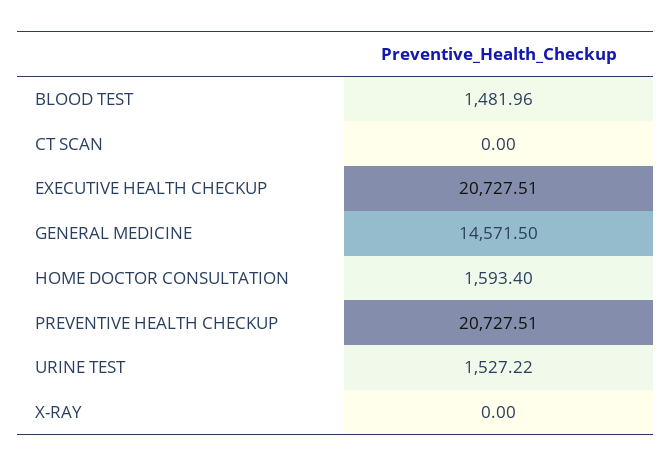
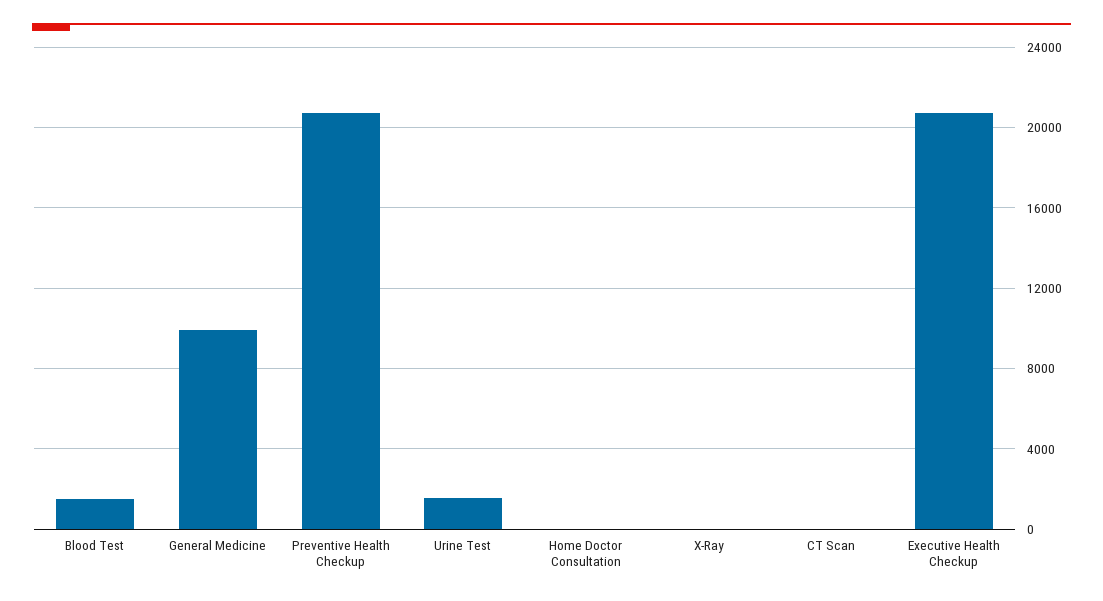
  {
    "BLOOD TEST": 1481.96,
    "CT SCAN": 0,
    "EXECUTIVE HEALTH CHECKUP": 20727.51,
-   "GENERAL MEDICINE": 14571.5,
+   "GENERAL MEDICINE": 10000,
-   "HOME DOCTOR CONSULTATION": 1593.4,
+   "HOME DOCTOR CONSULTATION": 0,
    "PREVENTIVE HEALTH CHECKUP": 20727.51,
    "URINE TEST": 1527.22,
    "X-RAY": 0
  }

